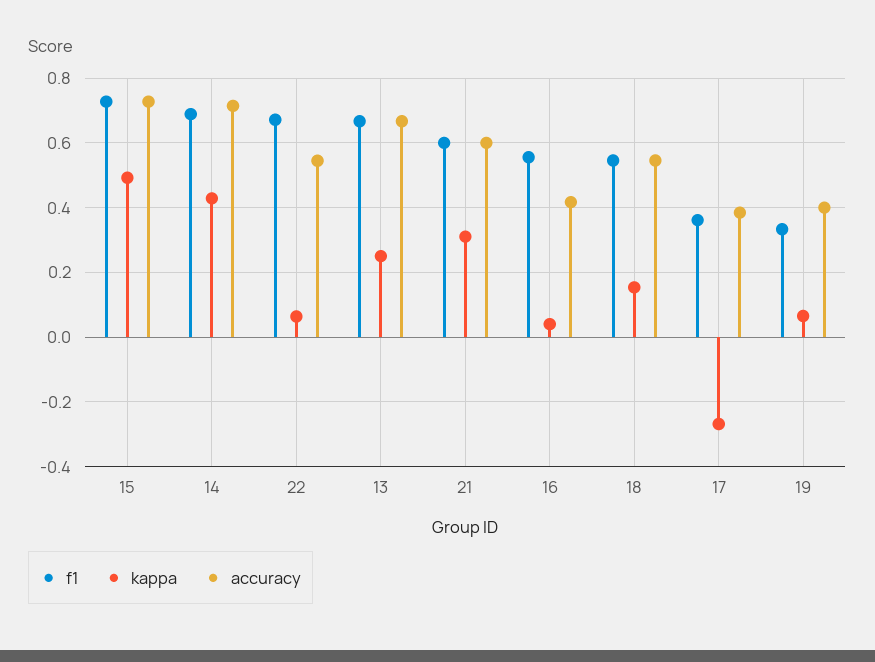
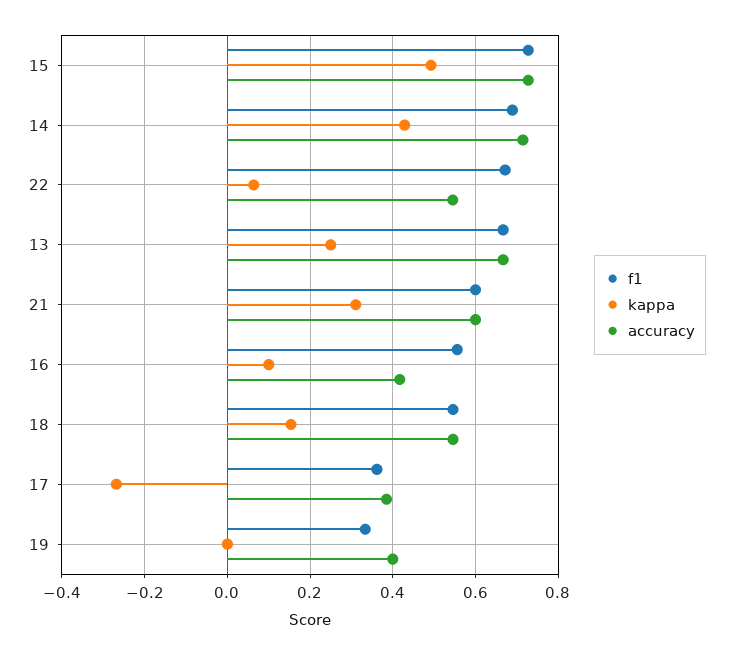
  {
    "f1": {
      "15": 0.72,
      "14": 0.68,
      "22": 0.68,
      "13": 0.66,
      "21": 0.6,
      "16": 0.56,
      "18": 0.54,
      "17": 0.36,
      "19": 0.34
    },
    "kappa": {
      "15": 0.5,
      "14": 0.42,
      "22": 0.06,
      "13": 0.26,
      "21": 0.32,
-     "16": 0.04,
+     "16": 0.1,
      "18": 0.16,
      "17": -0.26,
-     "19": 0.06
+     "19": 0
    },
    "accuracy": {
      "15": 0.72,
      "14": 0.72,
      "22": 0.54,
      "13": 0.66,
      "21": 0.6,
      "16": 0.42,
      "18": 0.54,
      "17": 0.38,
      "19": 0.4
    }
  }

